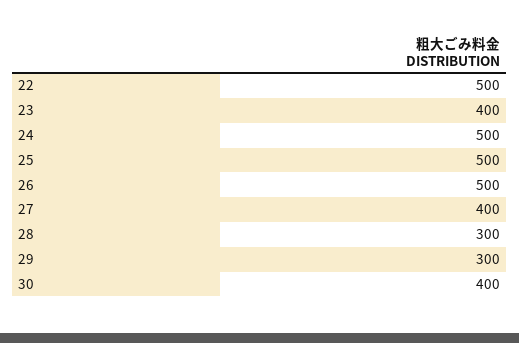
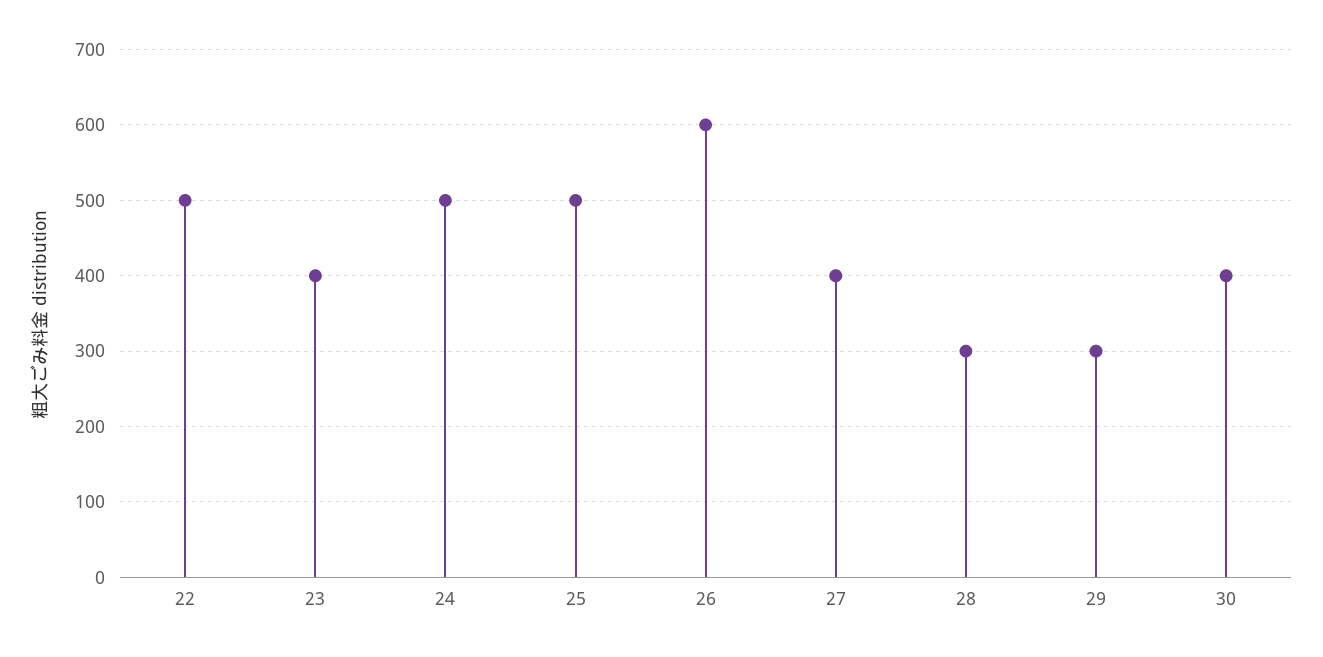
  {
    "22": 500,
    "23": 400,
    "24": 500,
    "25": 500,
-   "26": 500,
+   "26": 600,
    "27": 400,
    "28": 300,
    "29": 300,
    "30": 400
  }

